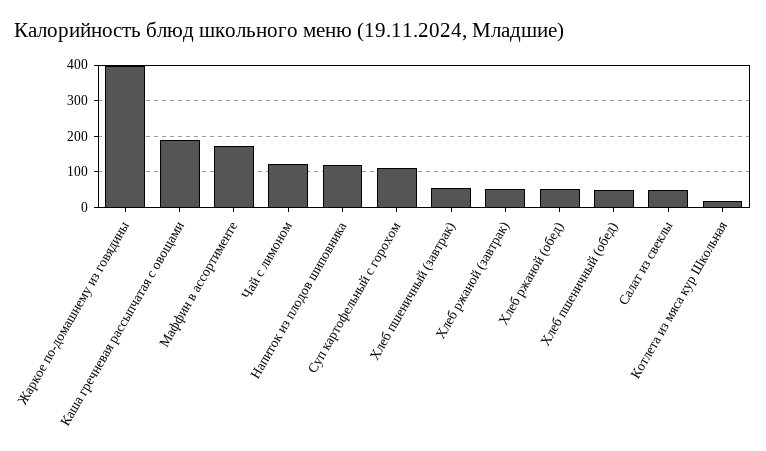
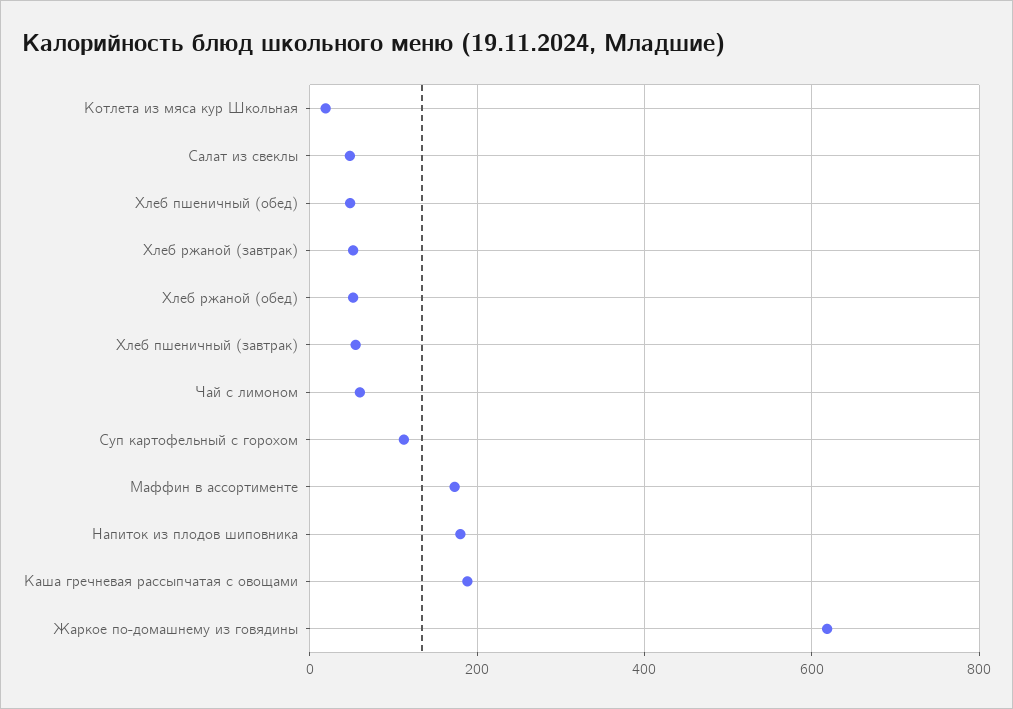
  {
-   "Жаркое по-домашнему из говядины": 400,
+   "Жаркое по-домашнему из говядины": 620,
    "Каша гречневая рассыпчатая с овощами": 180,
    "Маффин в ассортименте": 180,
-   "Чай с лимоном": 120,
+   "Чай с лимоном": 60,
-   "Напиток из плодов шиповника": 120,
+   "Напиток из плодов шиповника": 180,
    "Суп картофельный с горохом": 120,
    "Хлеб пшеничный (завтрак)": 60,
    "Хлеб ржаной (завтрак)": 60,
    "Хлеб ржаной (обед)": 60,
    "Хлеб пшеничный (обед)": 40,
    "Салат из свеклы": 40,
    "Котлета из мяса кур Школьная": 20
  }

